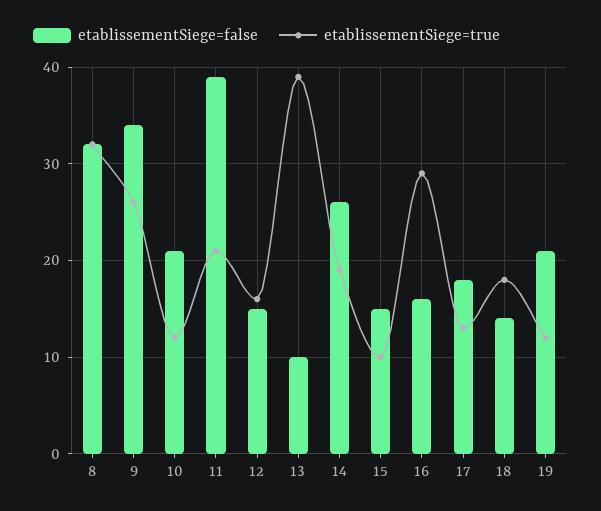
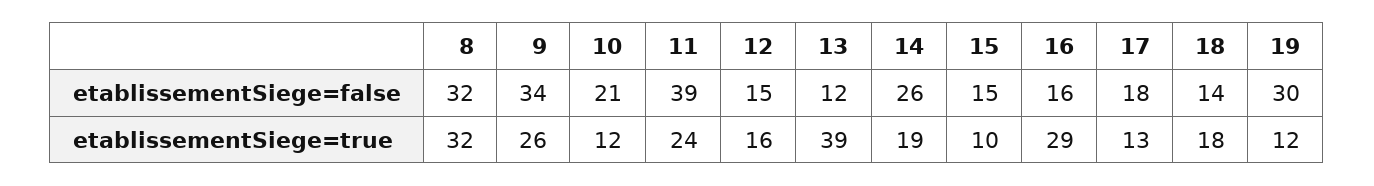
  {
    "etablissementSiege=false": {
      "8": 32,
      "9": 34,
      "10": 21,
      "11": 39,
      "12": 15,
-     "13": 10,
+     "13": 12,
      "14": 26,
      "15": 15,
      "16": 16,
      "17": 18,
      "18": 14,
-     "19": 21
+     "19": 30
    },
    "etablissementSiege=true": {
      "8": 32,
      "9": 26,
      "10": 12,
-     "11": 21,
+     "11": 24,
      "12": 16,
      "13": 39,
      "14": 19,
      "15": 10,
      "16": 29,
      "17": 13,
      "18": 18,
      "19": 12
    }
  }

